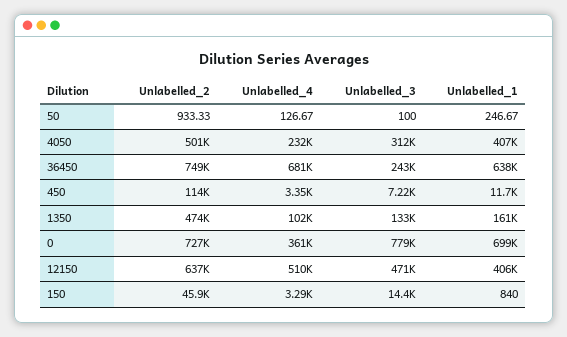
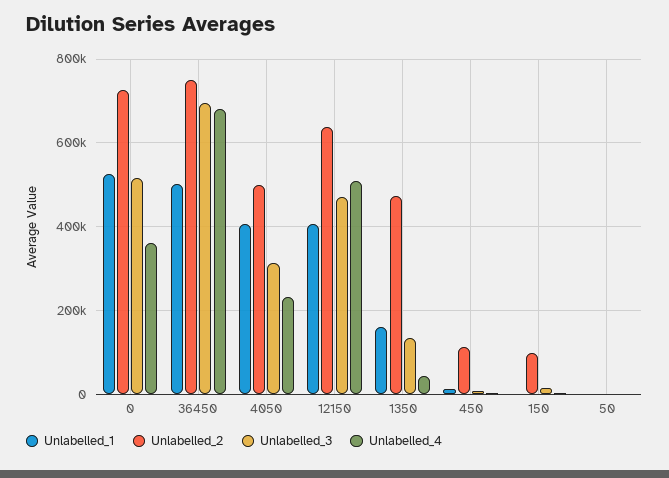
  {
    "Unlabelled_2": {
      "50": 933.33,
      "4050": 501000,
      "36450": 749000,
      "450": 114000,
      "1350": 474000,
      "0": 727000,
      "12150": 637000,
-     "150": 45900
+     "150": 100000
    },
    "Unlabelled_4": {
      "50": 126.67,
      "4050": 232000,
      "36450": 681000,
      "450": 3350,
-     "1350": 102000,
+     "1350": 40000,
      "0": 361000,
      "12150": 510000,
      "150": 3290
    },
    "Unlabelled_3": {
      "50": 100,
      "4050": 312000,
-     "36450": 243000,
+     "36450": 700000,
      "450": 7220,
      "1350": 133000,
-     "0": 779000,
+     "0": 520000,
      "12150": 471000,
      "150": 14400
    },
    "Unlabelled_1": {
      "50": 246.67,
      "4050": 407000,
-     "36450": 638000,
+     "36450": 500000,
      "450": 11700,
      "1350": 161000,
-     "0": 699000,
+     "0": 520000,
      "12150": 406000,
      "150": 840
    }
  }

